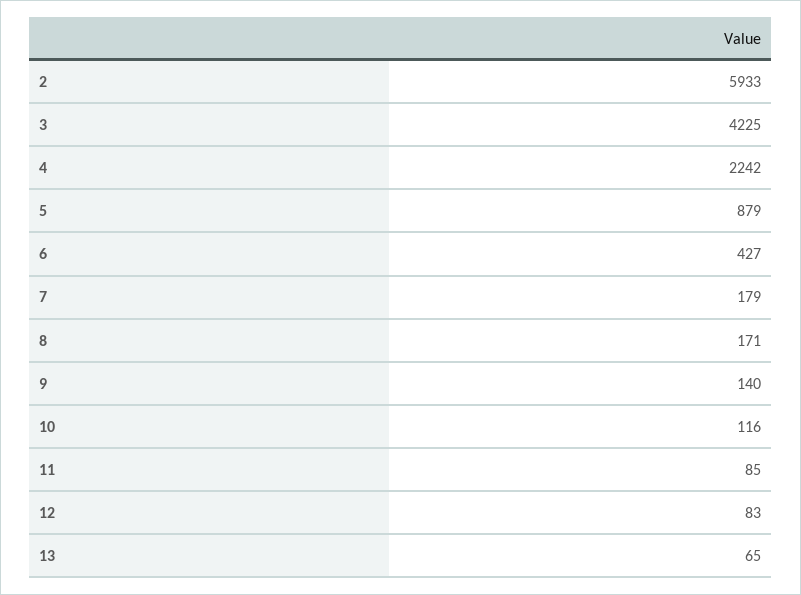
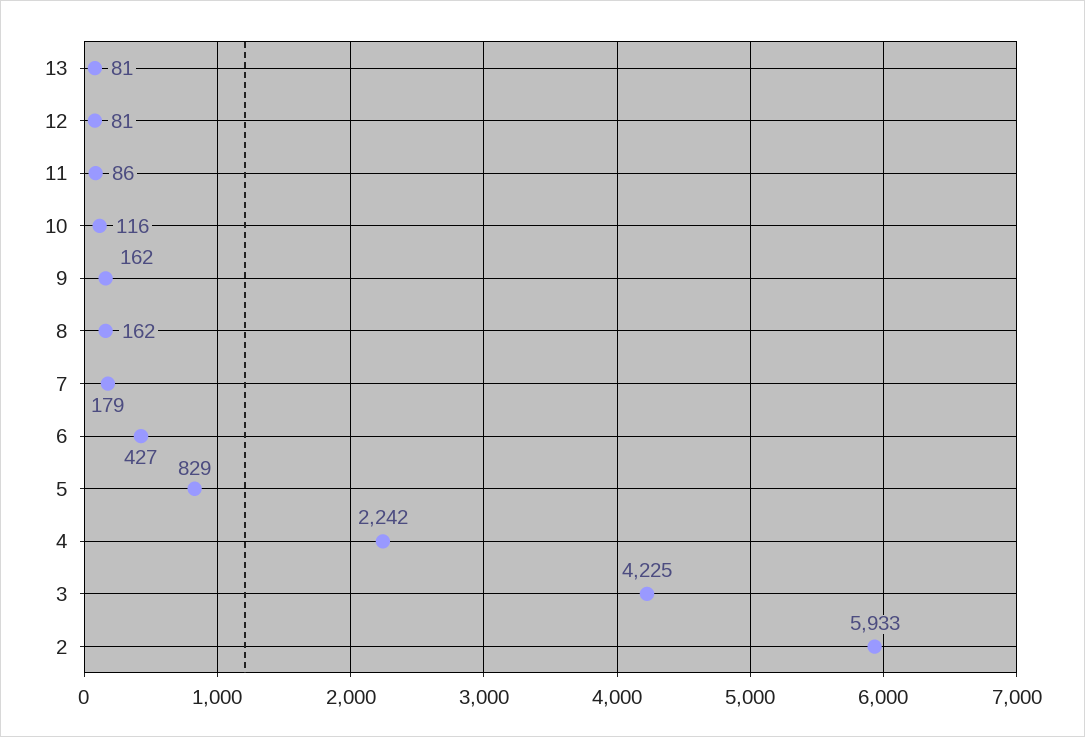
  {
    "2": 5933,
    "3": 4225,
    "4": 2242,
-   "5": 879,
+   "5": 829,
    "6": 427,
    "7": 179,
-   "8": 171,
+   "8": 162,
-   "9": 140,
+   "9": 162,
    "10": 116,
-   "11": 85,
+   "11": 86,
-   "12": 83,
+   "12": 81,
-   "13": 65
+   "13": 81
  }

